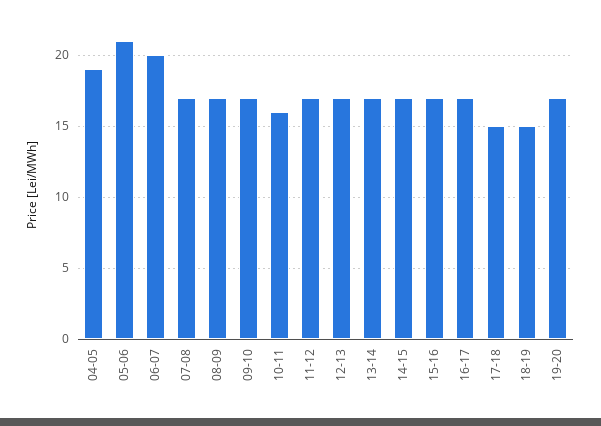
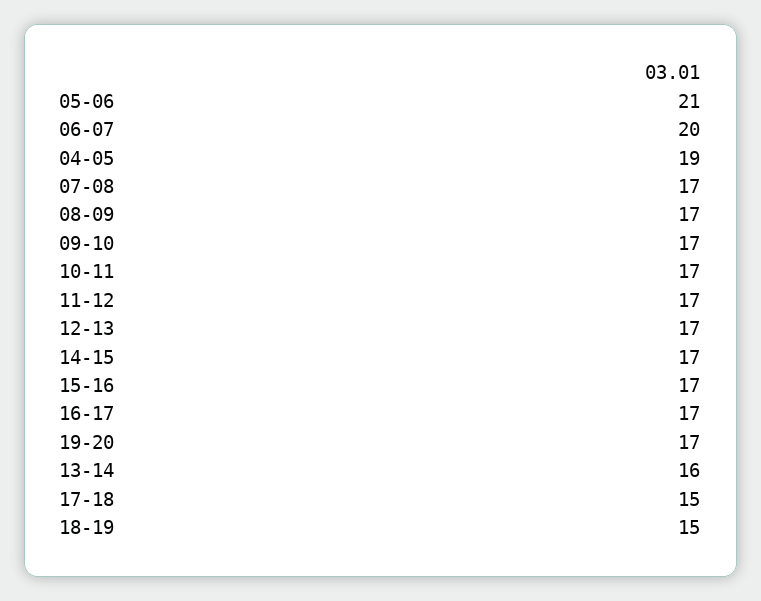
  {
    "04-05": 19,
    "05-06": 21,
    "06-07": 20,
    "07-08": 17,
    "08-09": 17,
    "09-10": 17,
-   "10-11": 16,
+   "10-11": 17,
    "11-12": 17,
    "12-13": 17,
-   "13-14": 17,
+   "13-14": 16,
    "14-15": 17,
    "15-16": 17,
    "16-17": 17,
    "17-18": 15,
    "18-19": 15,
    "19-20": 17
  }

